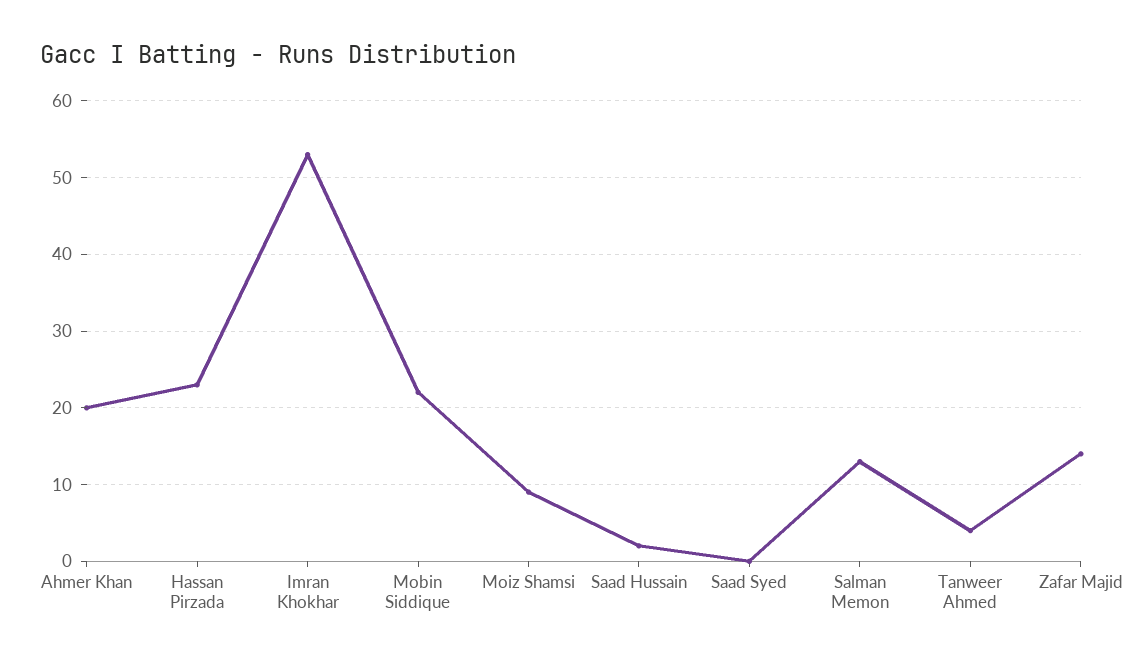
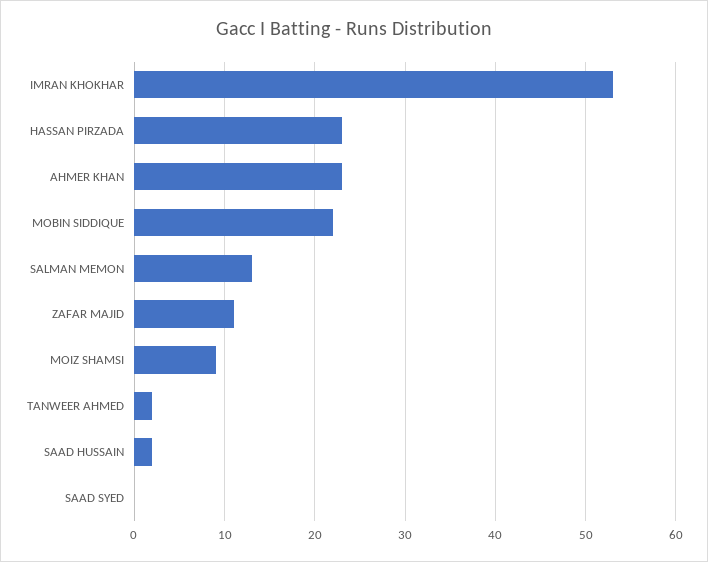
  {
-   "Ahmer Khan": 20,
+   "Ahmer Khan": 23,
    "Hassan Pirzada": 23,
    "Imran Khokhar": 53,
    "Mobin Siddique": 22,
    "Moiz Shamsi": 9,
    "Saad Hussain": 2,
    "Saad Syed": 0,
    "Salman Memon": 13,
-   "Tanweer Ahmed": 4,
+   "Tanweer Ahmed": 2,
-   "Zafar Majid": 14
+   "Zafar Majid": 11
  }

